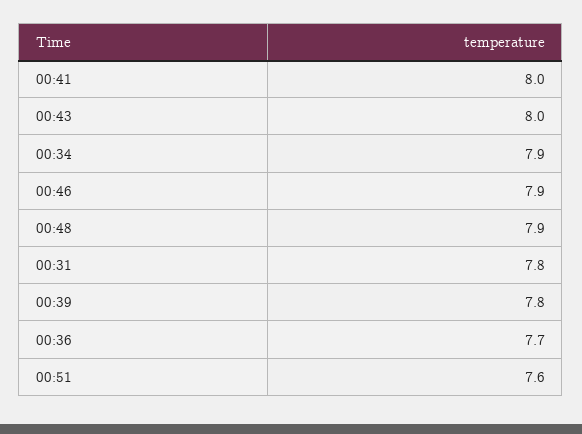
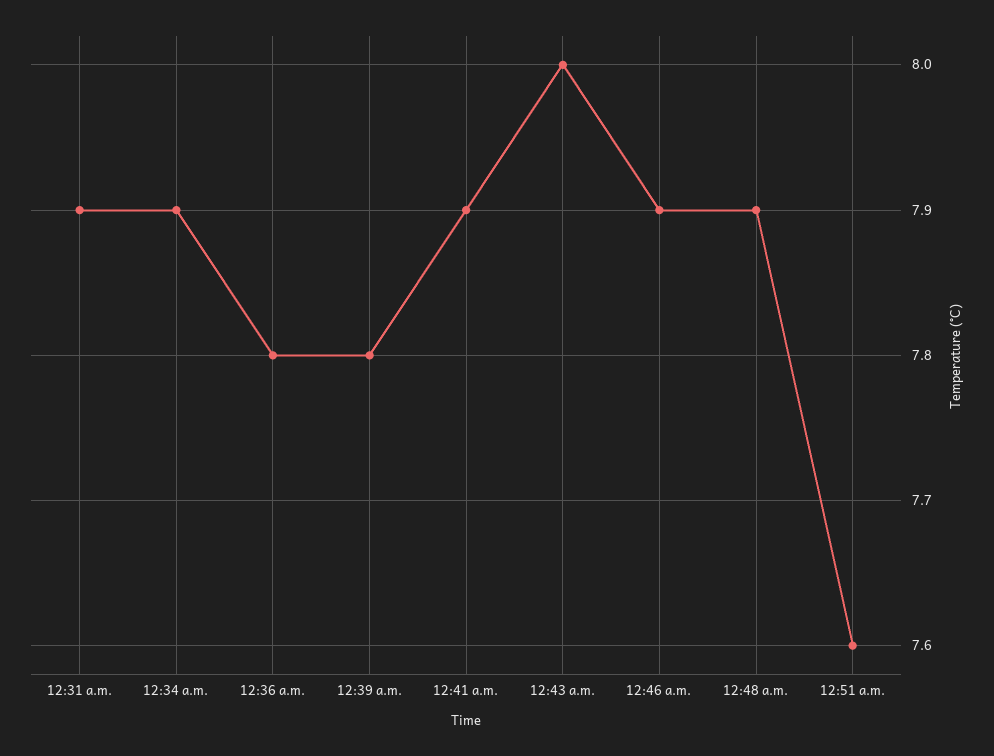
  {
-   "00:41": 8,
+   "00:41": 7.9,
    "00:43": 8,
    "00:34": 7.9,
    "00:46": 7.9,
    "00:48": 7.9,
-   "00:31": 7.8,
+   "00:31": 7.9,
    "00:39": 7.8,
-   "00:36": 7.7,
+   "00:36": 7.8,
    "00:51": 7.6
  }

